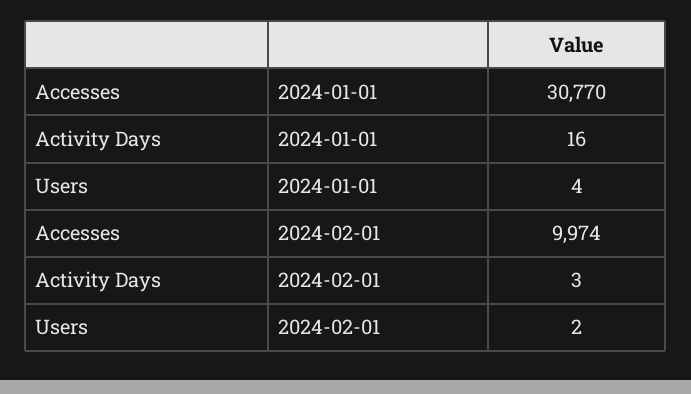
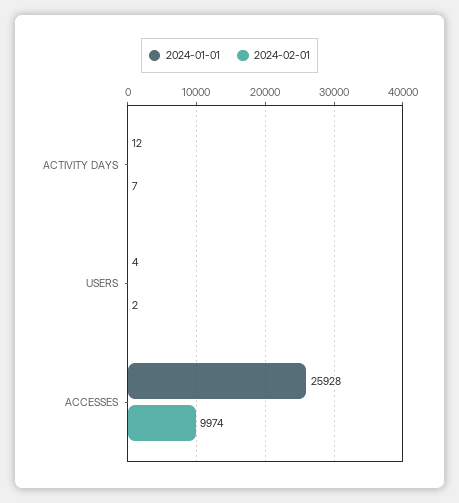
  {
    "2024-01-01": {
-     "Accesses": 30770,
+     "Accesses": 25928,
-     "Activity Days": 16,
+     "Activity Days": 12,
      "Users": 4
    },
    "2024-02-01": {
      "Accesses": 9974,
-     "Activity Days": 3,
+     "Activity Days": 7,
      "Users": 2
    }
  }

